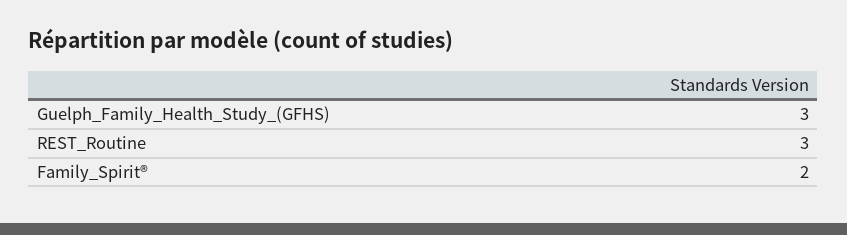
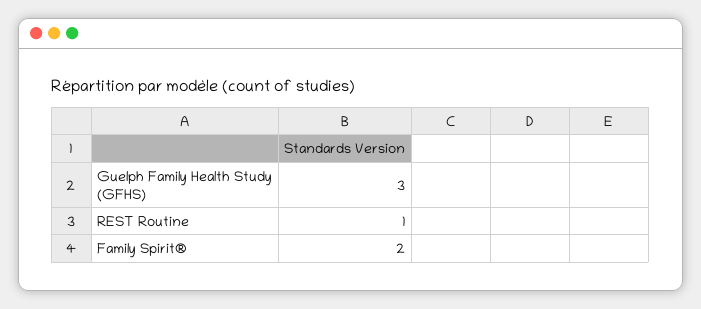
  {
    "Guelph_Family_Health_Study_(GFHS)": 3,
-   "REST_Routine": 3,
+   "REST_Routine": 1,
    "Family_Spirit®": 2
  }

